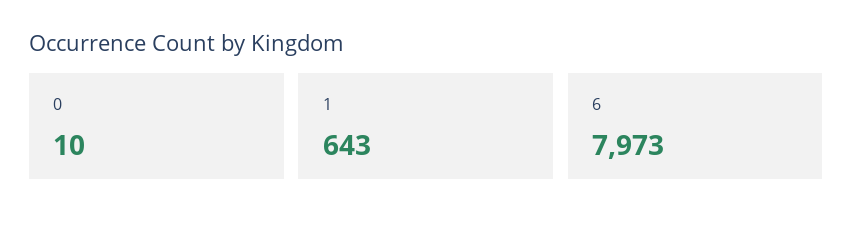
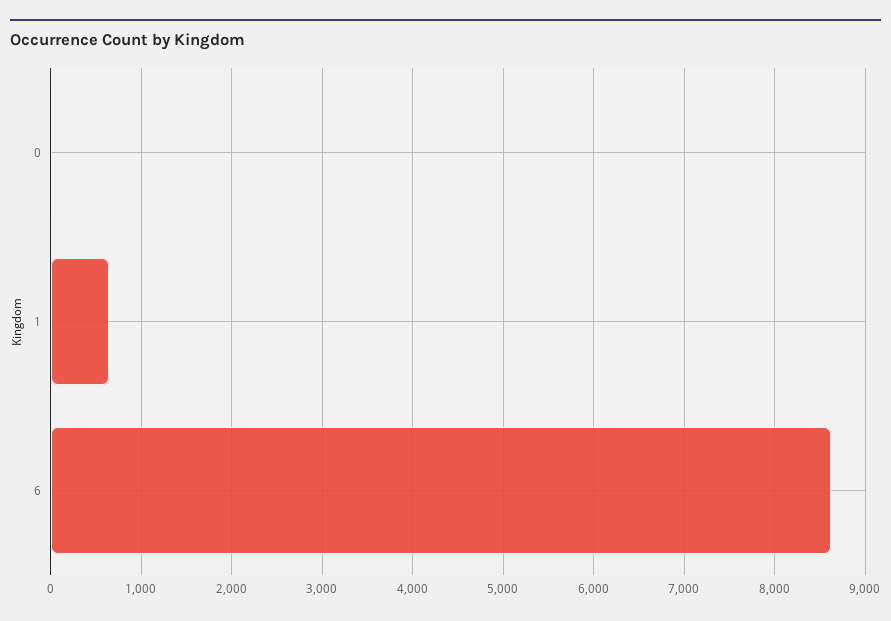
  {
    "0": 10,
    "1": 643,
-   "6": 7973
+   "6": 8600
  }

